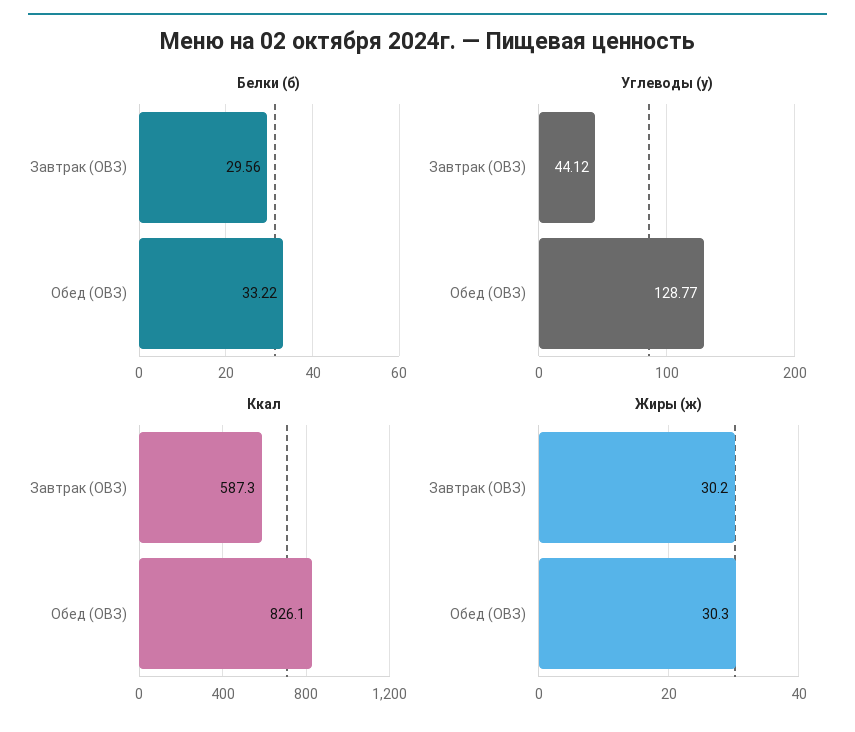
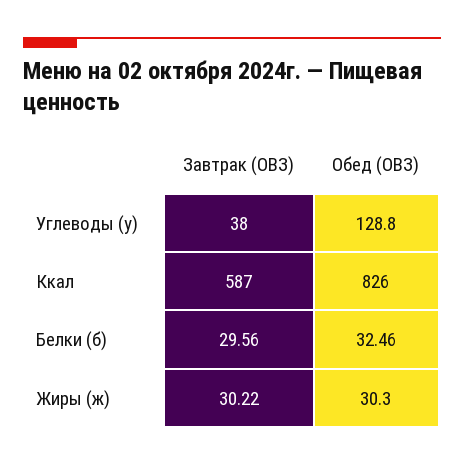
  {
    "Белки (б)": {
      "Завтрак (ОВЗ)": 29.56,
-     "Обед (ОВЗ)": 33.22
+     "Обед (ОВЗ)": 32.46
    },
    "Углеводы (у)": {
-     "Завтрак (ОВЗ)": 44.12,
+     "Завтрак (ОВЗ)": 38,
      "Обед (ОВЗ)": 128.77
    },
    "Ккал": {
      "Завтрак (ОВЗ)": 587.3,
      "Обед (ОВЗ)": 826.1
    },
    "Жиры (ж)": {
-     "Завтрак (ОВЗ)": 30.2,
+     "Завтрак (ОВЗ)": 30.22,
      "Обед (ОВЗ)": 30.3
    }
  }

